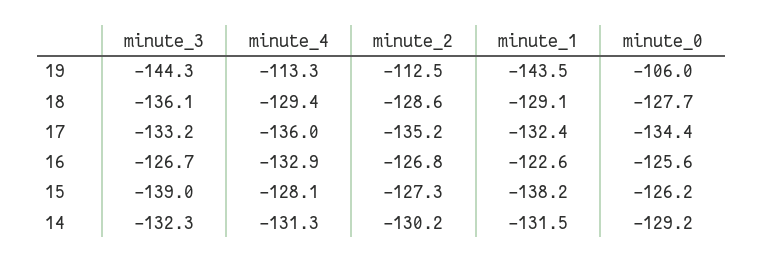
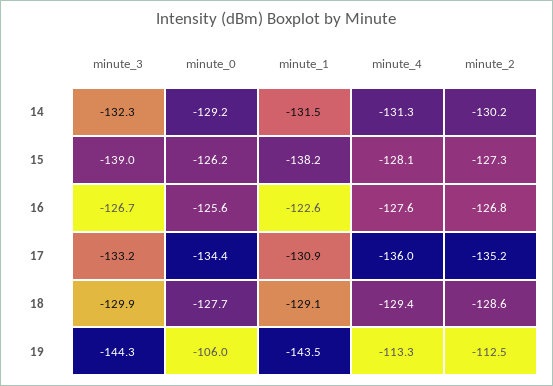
  {
    "minute_3": {
      "19": -144.3,
-     "18": -136.1,
+     "18": -129.9,
      "17": -133.2,
      "16": -126.7,
      "15": -139,
      "14": -132.3
    },
    "minute_4": {
      "19": -113.3,
      "18": -129.4,
      "17": -136,
-     "16": -132.9,
+     "16": -127.6,
      "15": -128.1,
      "14": -131.3
    },
    "minute_2": {
      "19": -112.5,
      "18": -128.6,
      "17": -135.2,
      "16": -126.8,
      "15": -127.3,
      "14": -130.2
    },
    "minute_1": {
      "19": -143.5,
      "18": -129.1,
-     "17": -132.4,
+     "17": -130.9,
      "16": -122.6,
      "15": -138.2,
      "14": -131.5
    },
    "minute_0": {
      "19": -106,
      "18": -127.7,
      "17": -134.4,
      "16": -125.6,
      "15": -126.2,
      "14": -129.2
    }
  }

